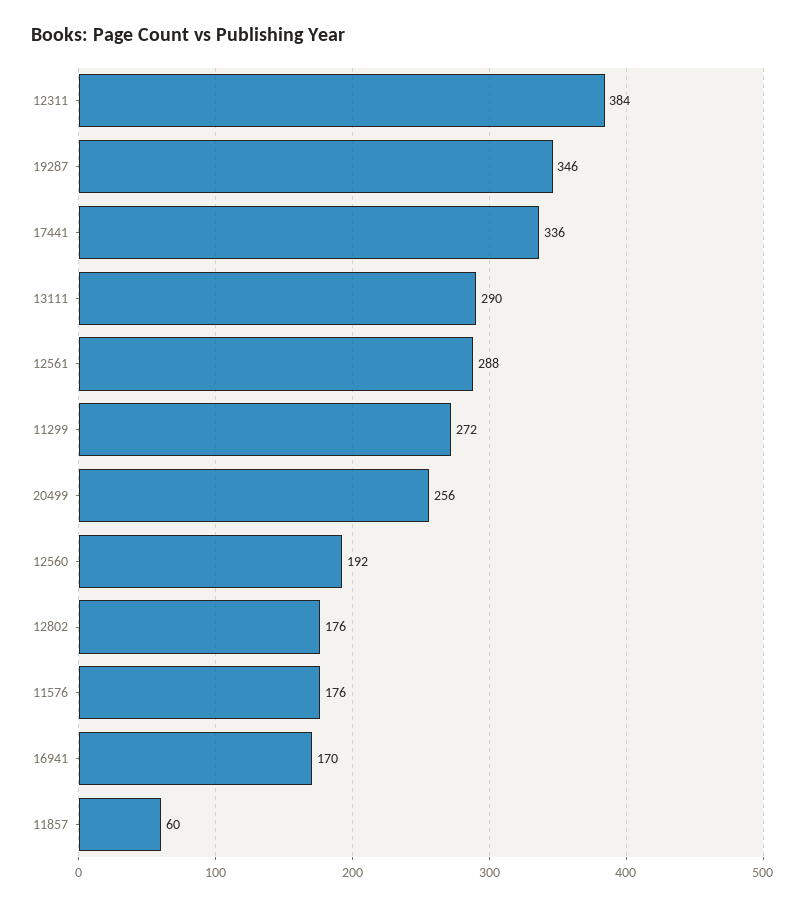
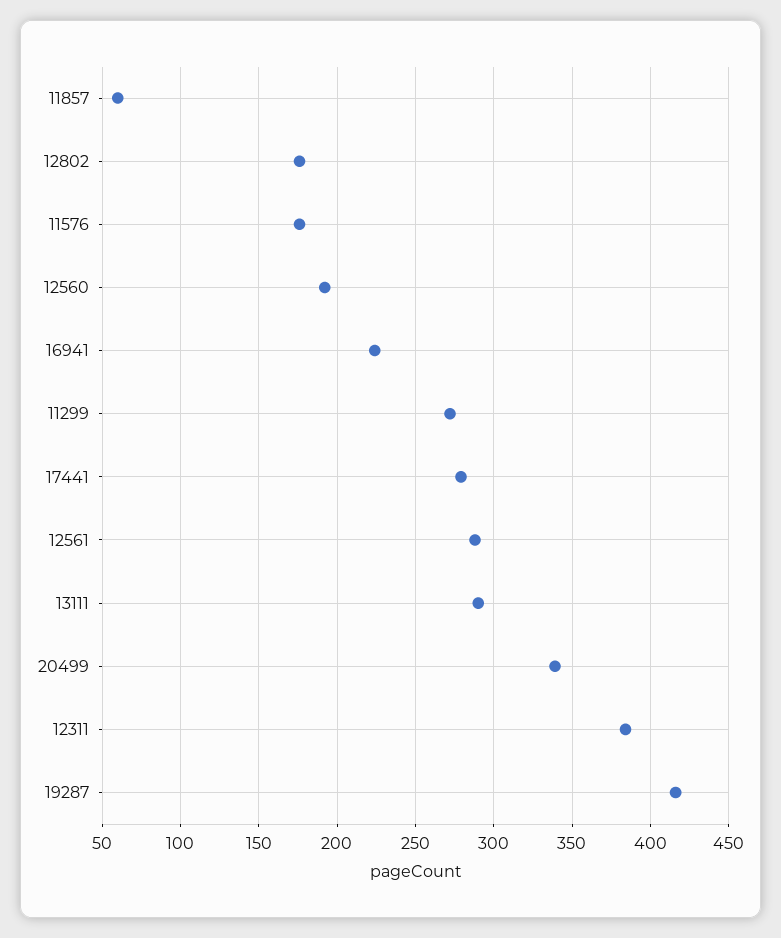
  {
    "12311": 384,
-   "19287": 346,
+   "19287": 415,
-   "17441": 336,
+   "17441": 280,
    "13111": 290,
    "12561": 288,
    "11299": 272,
-   "20499": 256,
+   "20499": 340,
    "12560": 192,
    "12802": 176,
    "11576": 176,
-   "16941": 170,
+   "16941": 225,
    "11857": 60
  }

